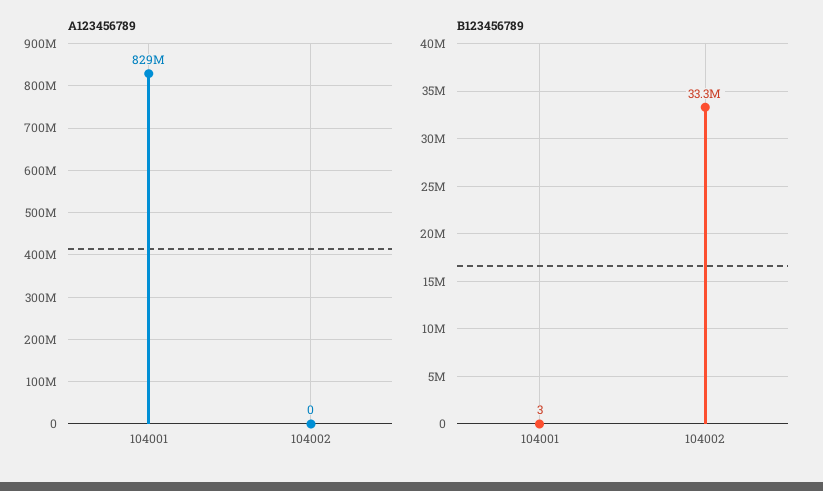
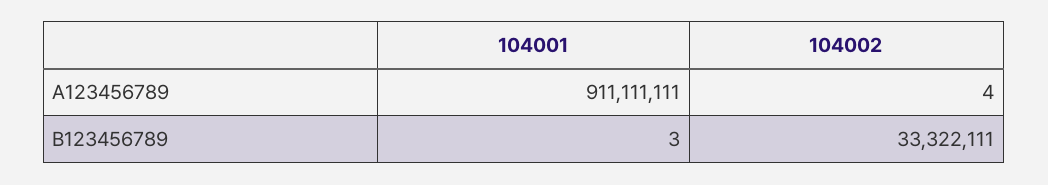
  {
    "A123456789": {
-     "104001": 829000000,
+     "104001": 911111111,
-     "104002": 0
+     "104002": 4
    },
    "B123456789": {
      "104001": 3,
      "104002": 33322111
    }
  }

